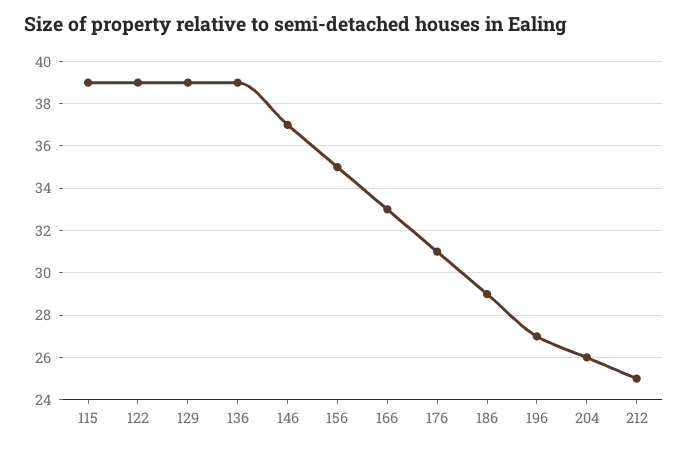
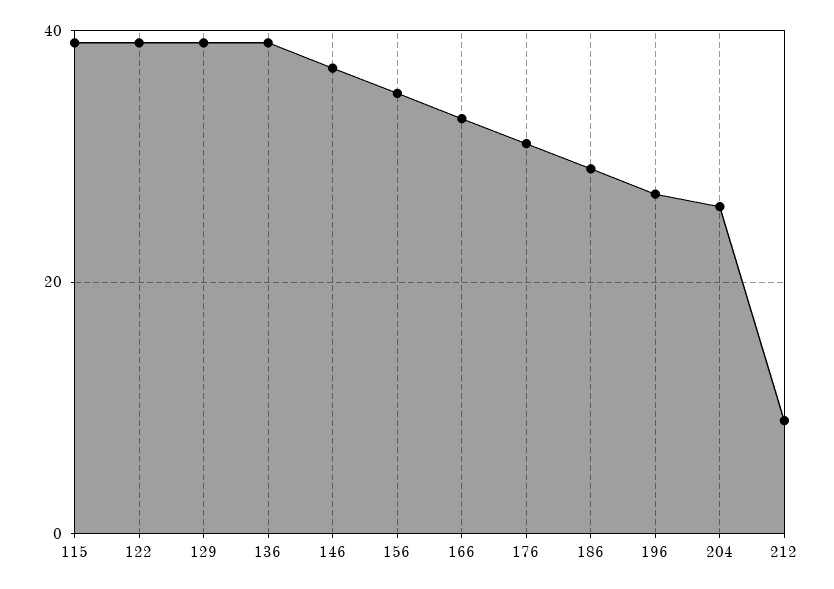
  {
    "115": 39,
    "122": 39,
    "129": 39,
    "136": 39,
    "146": 37,
    "156": 35,
    "166": 33,
    "176": 31,
    "186": 29,
    "196": 27,
    "204": 26,
-   "212": 25
+   "212": 10
  }

